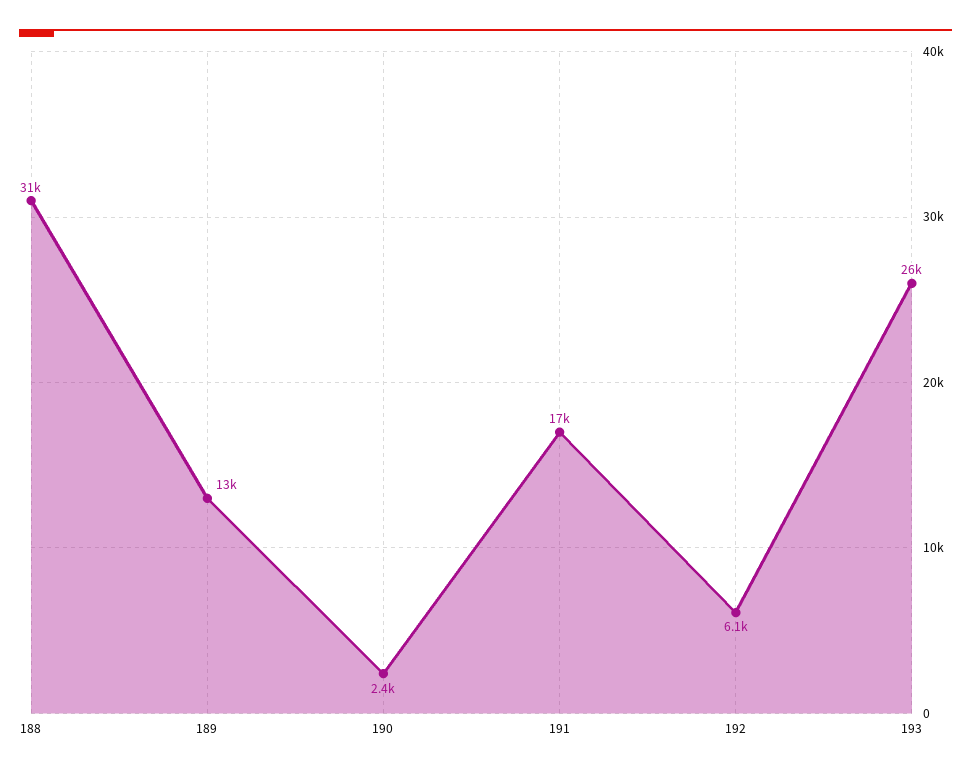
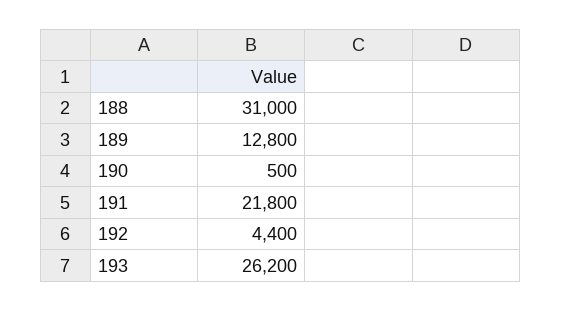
  {
    "188": 31000,
    "189": 12800,
-   "190": 2400,
+   "190": 500,
-   "191": 17000,
+   "191": 21800,
-   "192": 6100,
+   "192": 4400,
    "193": 26200
  }

